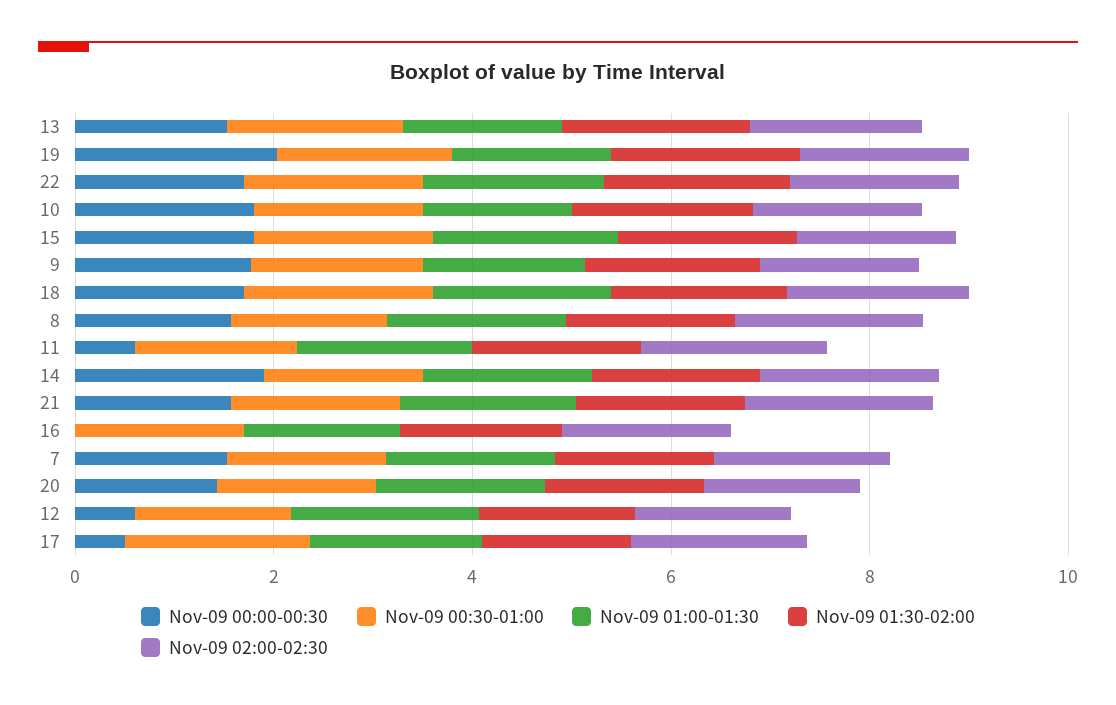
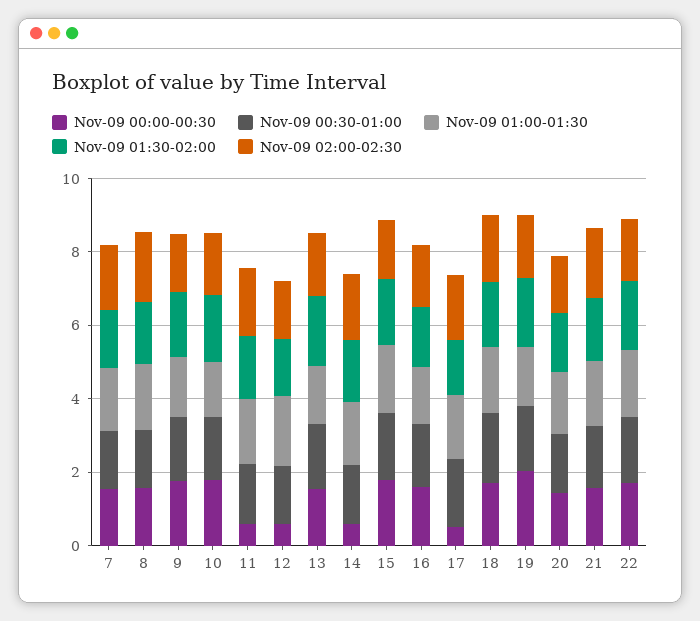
  {
    "Nov-09 00:00-00:30": {
      "13": 1.5,
      "19": 2,
      "22": 1.5,
      "10": 2,
      "15": 2,
      "9": 2,
      "18": 1.5,
      "8": 1.5,
      "11": 0.5,
-     "14": 2,
+     "14": 0.5,
      "21": 1.5,
-     "16": 0,
+     "16": 1.5,
      "7": 1.5,
      "20": 1.5,
      "12": 0.5,
      "17": 0.5
    },
    "Nov-09 00:30-01:00": {
      "13": 2,
      "19": 2,
      "22": 2,
      "10": 1.5,
      "15": 2,
      "9": 1.5,
      "18": 2,
      "8": 1.5,
      "11": 1.5,
      "14": 1.5,
      "21": 1.5,
      "16": 1.5,
      "7": 1.5,
      "20": 1.5,
      "12": 1.5,
      "17": 2
    },
    "Nov-09 01:00-01:30": {
      "13": 1.5,
      "19": 1.5,
      "22": 2,
      "10": 1.5,
      "15": 2,
      "9": 1.5,
      "18": 2,
      "8": 2,
      "11": 2,
      "14": 1.5,
      "21": 2,
      "16": 1.5,
      "7": 1.5,
      "20": 1.5,
      "12": 2,
      "17": 1.5
    },
    "Nov-09 01:30-02:00": {
      "13": 2,
      "19": 2,
      "22": 2,
      "10": 2,
      "15": 2,
      "9": 2,
      "18": 2,
      "8": 1.5,
      "11": 1.5,
      "14": 1.5,
      "21": 1.5,
      "16": 1.5,
      "7": 1.5,
      "20": 1.5,
      "12": 1.5,
      "17": 1.5
    },
    "Nov-09 02:00-02:30": {
      "13": 1.5,
      "19": 1.5,
      "22": 1.5,
      "10": 1.5,
      "15": 1.5,
      "9": 1.5,
      "18": 2,
      "8": 2,
      "11": 2,
      "14": 2,
      "21": 2,
      "16": 1.5,
      "7": 2,
      "20": 1.5,
      "12": 1.5,
      "17": 2
    }
  }

